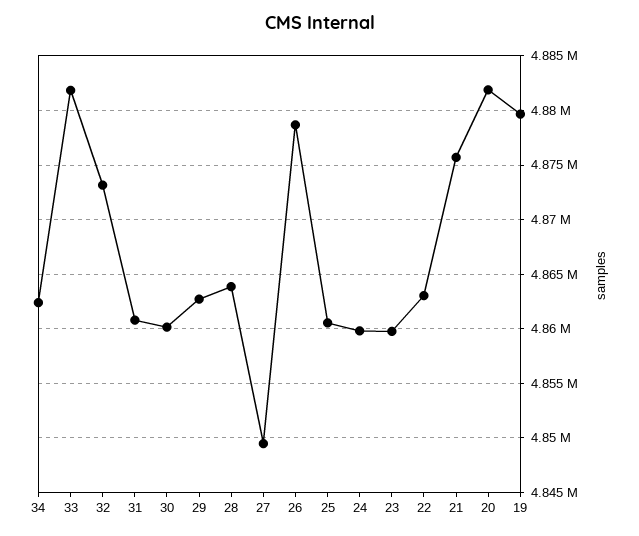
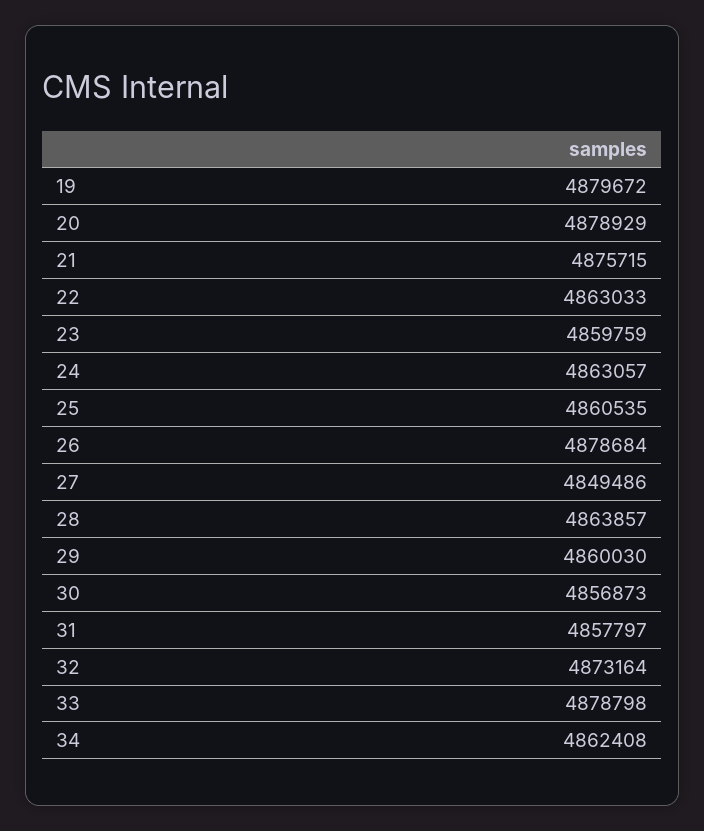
  {
    "34": 4862408,
-   "33": 4882000,
+   "33": 4878798,
    "32": 4873164,
-   "31": 4861000,
+   "31": 4857797,
-   "30": 4860000,
+   "30": 4856873,
-   "29": 4863000,
+   "29": 4860030,
    "28": 4863857,
    "27": 4849486,
    "26": 4878684,
    "25": 4860535,
-   "24": 4860000,
+   "24": 4863057,
    "23": 4859759,
    "22": 4863033,
    "21": 4875715,
-   "20": 4882000,
+   "20": 4878929,
    "19": 4879672
  }

